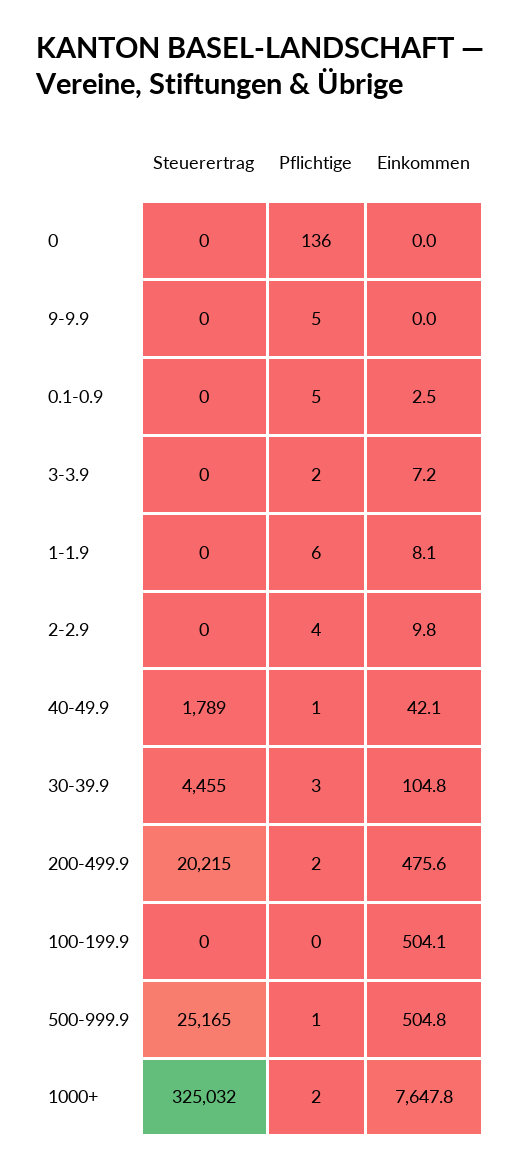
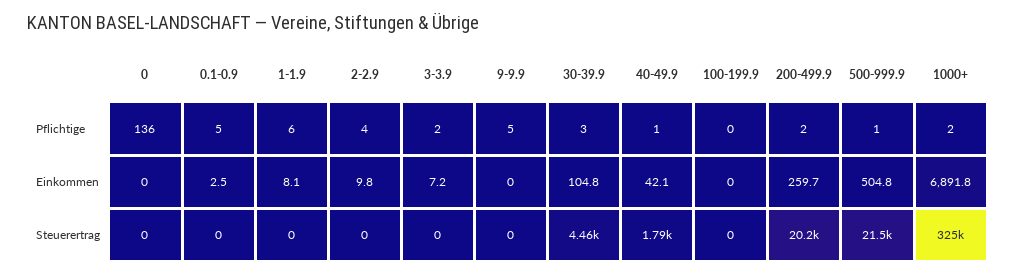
  {
    "Steuerertrag": {
      "0": 0,
      "9-9.9": 0,
      "0.1-0.9": 0,
      "3-3.9": 0,
      "1-1.9": 0,
      "2-2.9": 0,
      "40-49.9": 1789,
      "30-39.9": 4455,
      "200-499.9": 20215,
      "100-199.9": 0,
-     "500-999.9": 25165,
+     "500-999.9": 21500,
      "1000+": 325032
    },
    "Pflichtige": {
      "0": 136,
      "9-9.9": 5,
      "0.1-0.9": 5,
      "3-3.9": 2,
      "1-1.9": 6,
      "2-2.9": 4,
      "40-49.9": 1,
      "30-39.9": 3,
      "200-499.9": 2,
      "100-199.9": 0,
      "500-999.9": 1,
      "1000+": 2
    },
    "Einkommen": {
      "0": 0,
      "9-9.9": 0,
      "0.1-0.9": 2.5,
      "3-3.9": 7.2,
      "1-1.9": 8.1,
      "2-2.9": 9.8,
      "40-49.9": 42.1,
      "30-39.9": 104.8,
-     "200-499.9": 475.6,
+     "200-499.9": 259.7,
-     "100-199.9": 504.1,
+     "100-199.9": 0,
      "500-999.9": 504.8,
-     "1000+": 7647.8
+     "1000+": 6891.8
    }
  }

